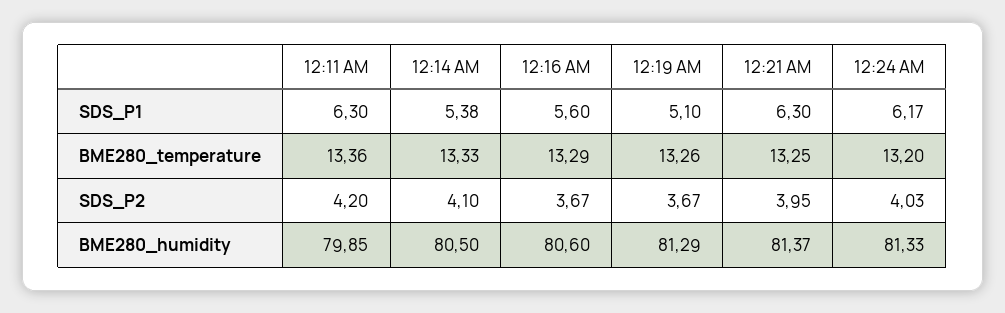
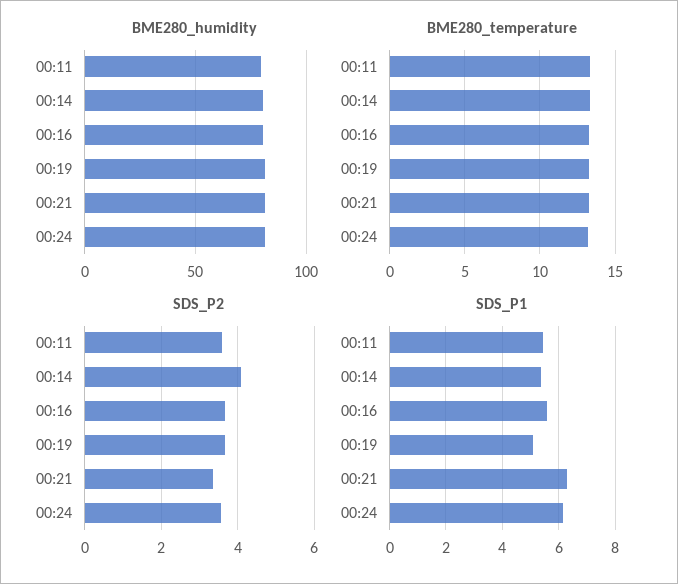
  {
    "SDS_P1": {
-     "12:11 AM": 6.3,
+     "12:11 AM": 5.5,
      "12:14 AM": 5.38,
      "12:16 AM": 5.6,
      "12:19 AM": 5.1,
      "12:21 AM": 6.3,
      "12:24 AM": 6.17
    },
    "BME280_temperature": {
      "12:11 AM": 13.36,
      "12:14 AM": 13.33,
      "12:16 AM": 13.29,
      "12:19 AM": 13.26,
      "12:21 AM": 13.25,
      "12:24 AM": 13.2
    },
    "SDS_P2": {
-     "12:11 AM": 4.2,
+     "12:11 AM": 3.6,
      "12:14 AM": 4.1,
      "12:16 AM": 3.67,
      "12:19 AM": 3.67,
-     "12:21 AM": 3.95,
+     "12:21 AM": 3.4,
-     "12:24 AM": 4.03
+     "12:24 AM": 3.6
    },
    "BME280_humidity": {
      "12:11 AM": 79.85,
      "12:14 AM": 80.5,
      "12:16 AM": 80.6,
      "12:19 AM": 81.29,
      "12:21 AM": 81.37,
      "12:24 AM": 81.33
    }
  }

